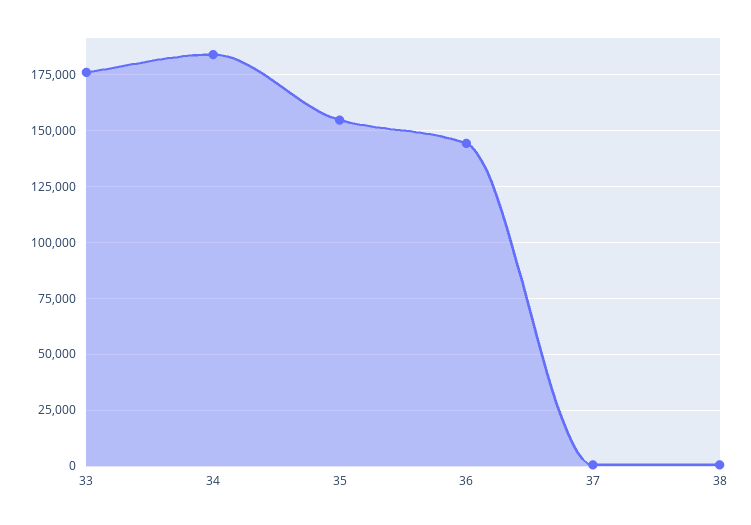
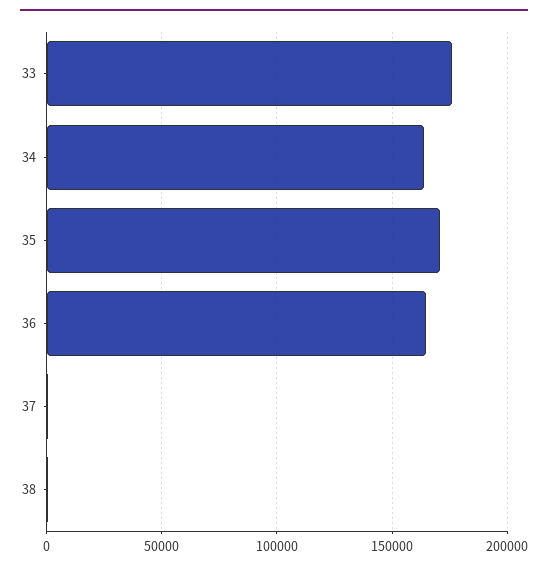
  {
    "33": 175000,
-   "34": 185000,
+   "34": 165000,
-   "35": 155000,
+   "35": 170000,
-   "36": 145000,
+   "36": 165000,
    "37": 0,
    "38": 0
  }

